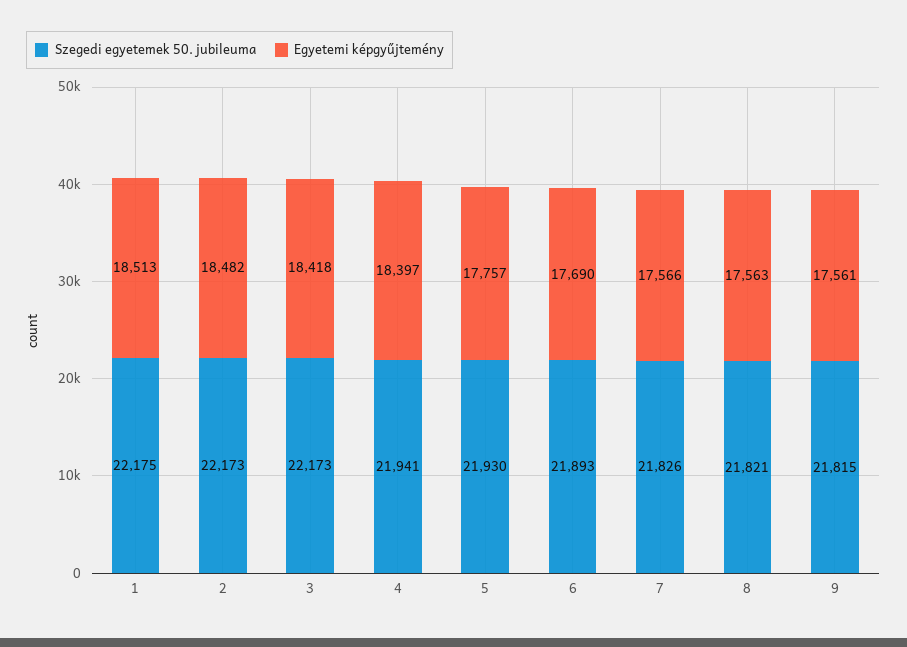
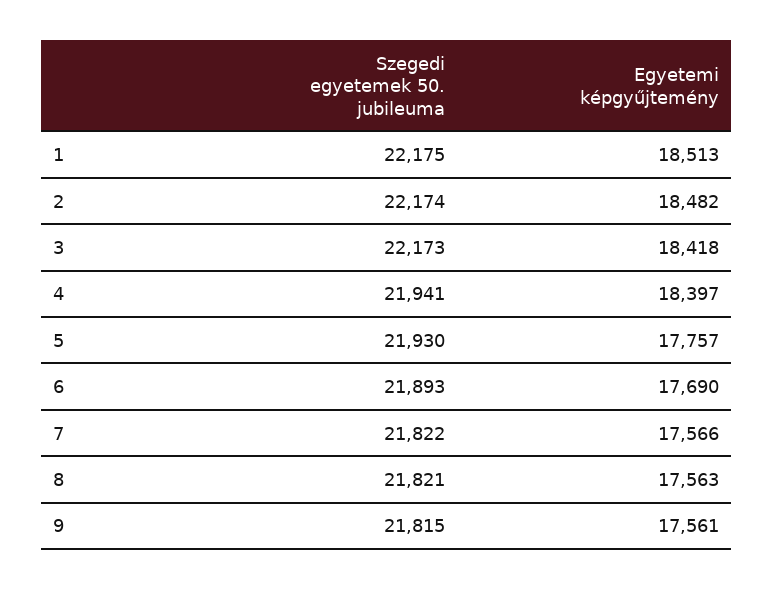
  {
    "Szegedi egyetemek 50. jubileuma": {
      "1": 22175,
-     "2": 22173,
+     "2": 22174,
      "3": 22173,
      "4": 21941,
      "5": 21930,
      "6": 21893,
-     "7": 21826,
+     "7": 21822,
      "8": 21821,
      "9": 21815
    },
    "Egyetemi képgyűjtemény": {
      "1": 18513,
      "2": 18482,
      "3": 18418,
      "4": 18397,
      "5": 17757,
      "6": 17690,
      "7": 17566,
      "8": 17563,
      "9": 17561
    }
  }

